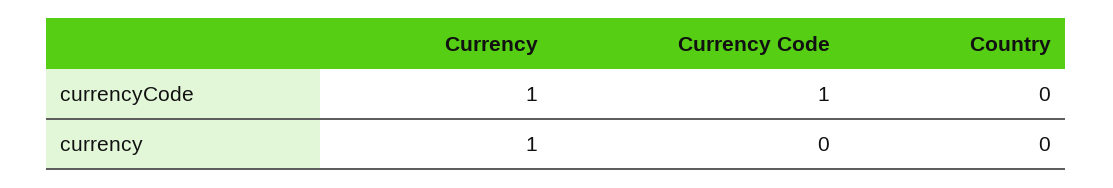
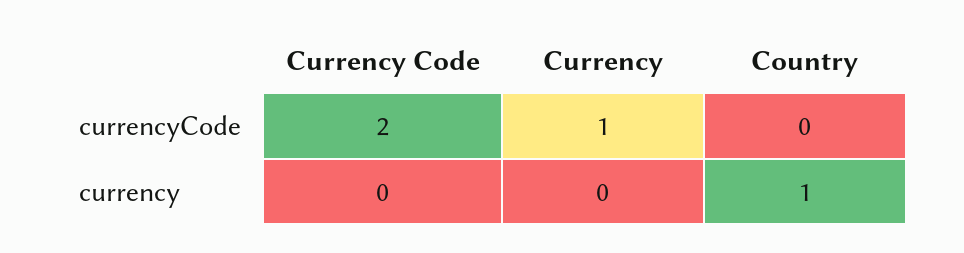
  {
    "Currency": {
      "currencyCode": 1,
-     "currency": 1
+     "currency": 0
    },
    "Currency Code": {
-     "currencyCode": 1,
+     "currencyCode": 2,
      "currency": 0
    },
    "Country": {
      "currencyCode": 0,
-     "currency": 0
+     "currency": 1
    }
  }

